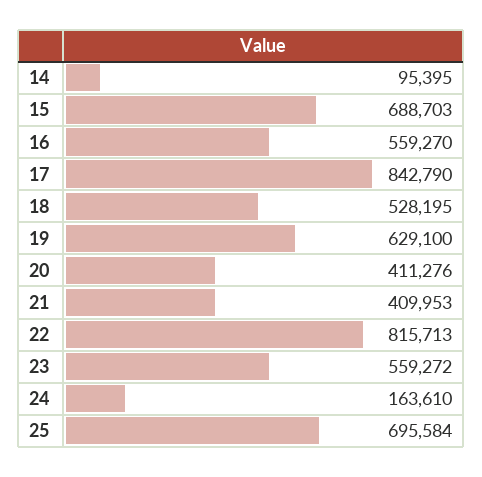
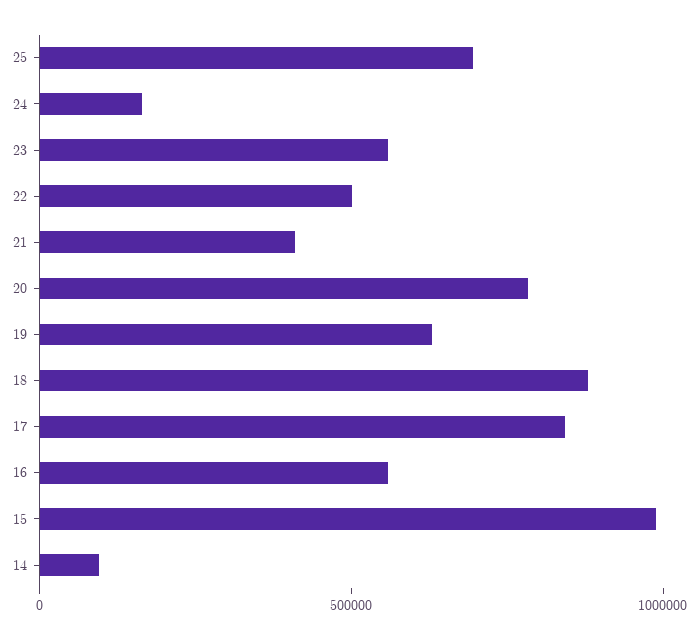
  {
    "14": 95395,
-   "15": 688703,
+   "15": 1000000,
    "16": 559270,
    "17": 842790,
-   "18": 528195,
+   "18": 900000,
    "19": 629100,
-   "20": 411276,
+   "20": 800000,
    "21": 409953,
-   "22": 815713,
+   "22": 500000,
    "23": 559272,
    "24": 163610,
    "25": 695584
  }

